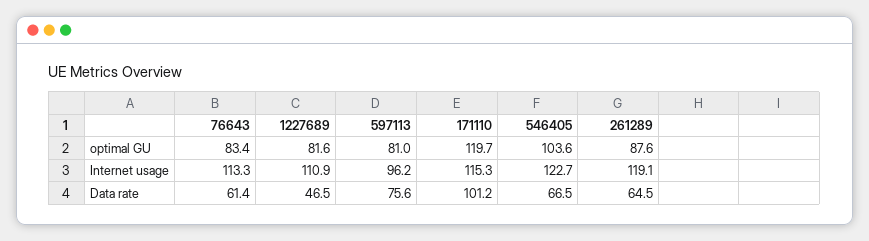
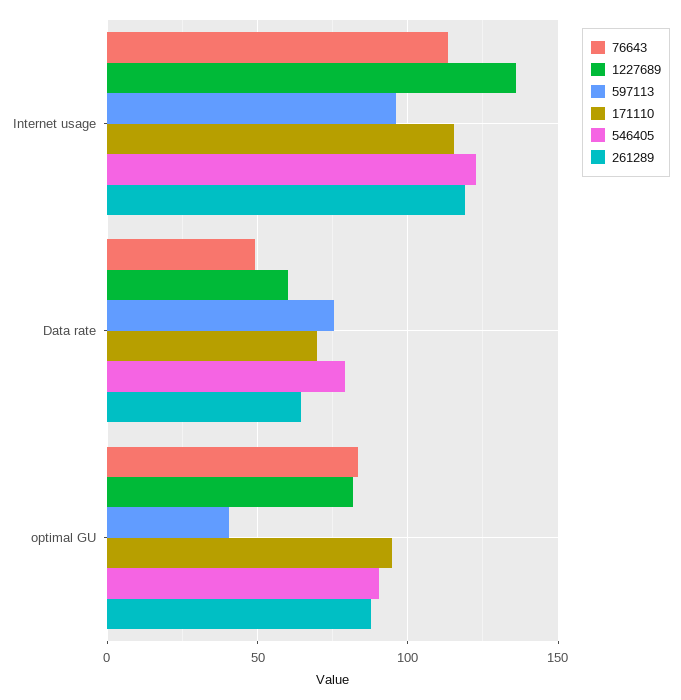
  {
    "76643": {
      "optimal GU": 83.4,
      "Internet usage": 113.3,
-     "Data rate": 61.4
+     "Data rate": 50
    },
    "1227689": {
      "optimal GU": 81.6,
-     "Internet usage": 110.9,
+     "Internet usage": 135,
-     "Data rate": 46.5
+     "Data rate": 60
    },
    "597113": {
-     "optimal GU": 81,
+     "optimal GU": 40,
      "Internet usage": 96.2,
      "Data rate": 75.6
    },
    "171110": {
-     "optimal GU": 119.7,
+     "optimal GU": 95,
      "Internet usage": 115.3,
-     "Data rate": 101.2
+     "Data rate": 70
    },
    "546405": {
-     "optimal GU": 103.6,
+     "optimal GU": 90,
      "Internet usage": 122.7,
-     "Data rate": 66.5
+     "Data rate": 80
    },
    "261289": {
      "optimal GU": 87.6,
      "Internet usage": 119.1,
      "Data rate": 64.5
    }
  }

